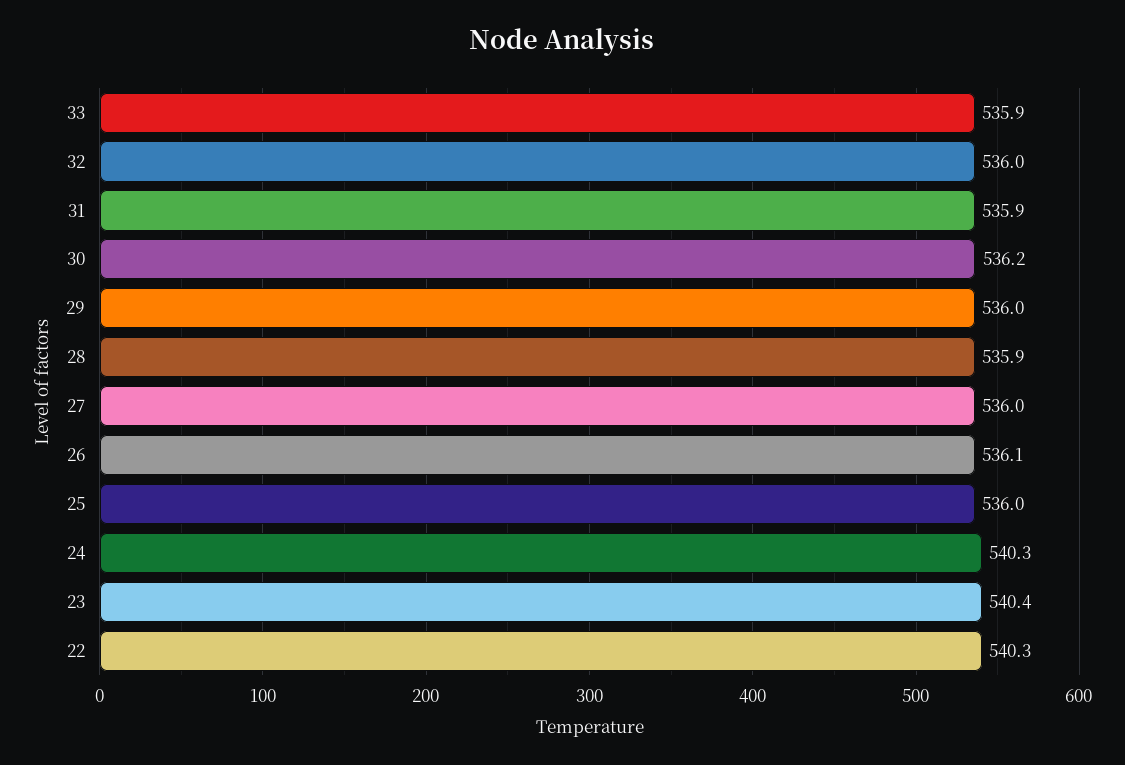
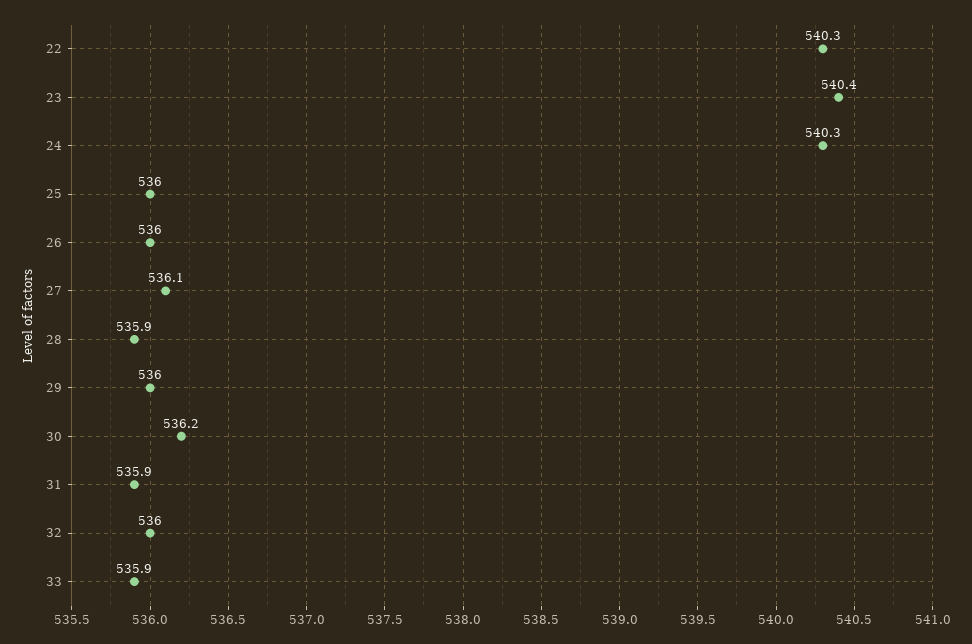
  {
    "33": 535.9,
    "32": 536,
    "31": 535.9,
    "30": 536.2,
    "29": 536,
    "28": 535.9,
-   "27": 536,
+   "27": 536.1,
-   "26": 536.1,
+   "26": 536,
    "25": 536,
    "24": 540.3,
    "23": 540.4,
    "22": 540.3
  }

